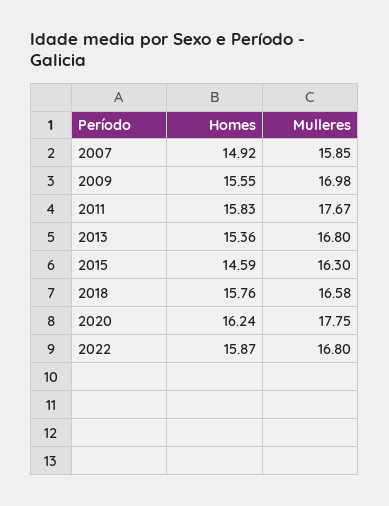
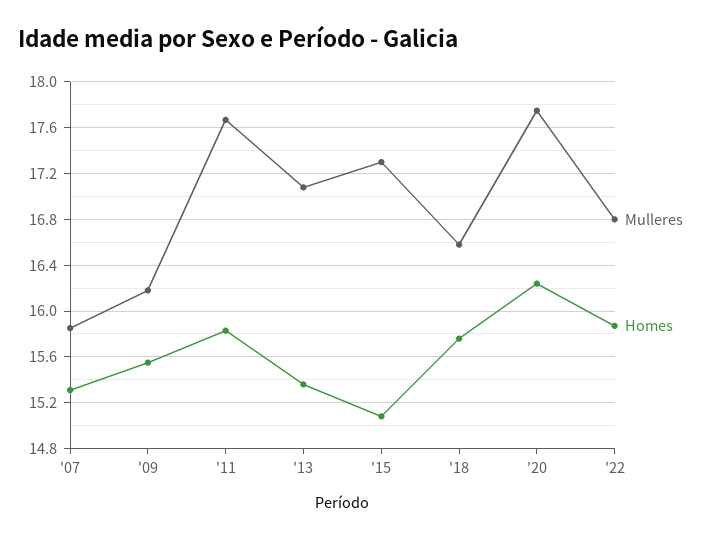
  {
    "Homes": {
-     "2007": 14.92,
+     "2007": 15.3,
      "2009": 15.55,
      "2011": 15.83,
      "2013": 15.36,
-     "2015": 14.59,
+     "2015": 15.1,
      "2018": 15.76,
      "2020": 16.24,
      "2022": 15.87
    },
    "Mulleres": {
      "2007": 15.85,
-     "2009": 16.98,
+     "2009": 16.2,
      "2011": 17.67,
-     "2013": 16.8,
+     "2013": 17.1,
-     "2015": 16.3,
+     "2015": 17.3,
      "2018": 16.58,
      "2020": 17.75,
      "2022": 16.8
    }
  }

